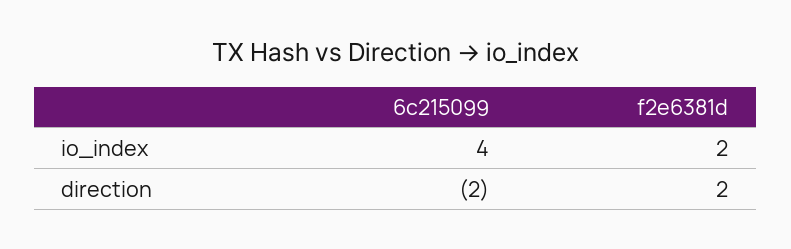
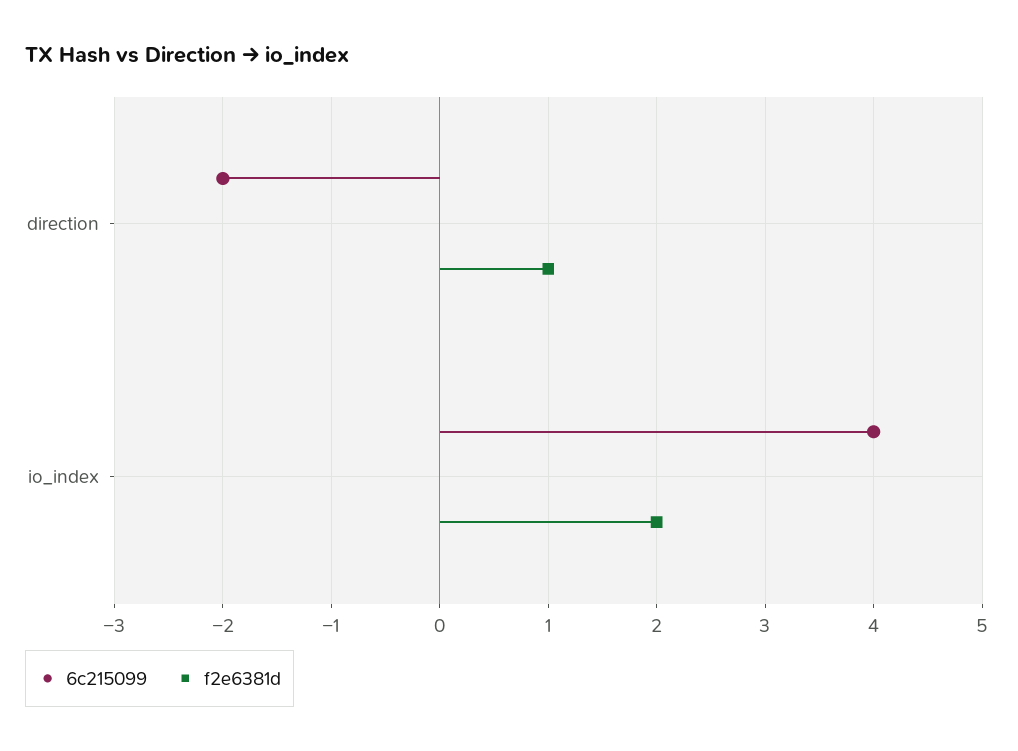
  {
    "6c215099": {
      "io_index": 4,
      "direction": -2
    },
    "f2e6381d": {
      "io_index": 2,
-     "direction": 2
+     "direction": 1
    }
  }

